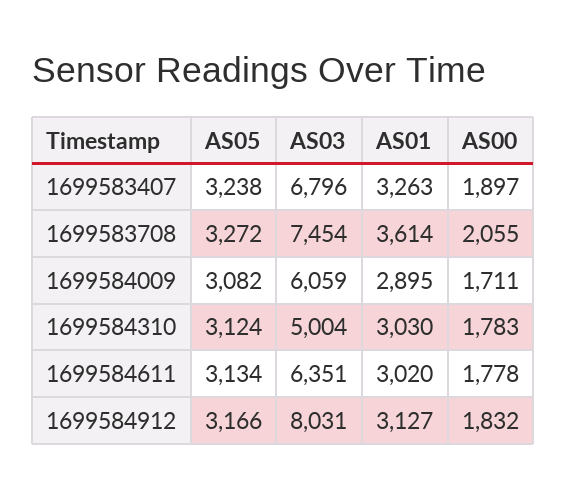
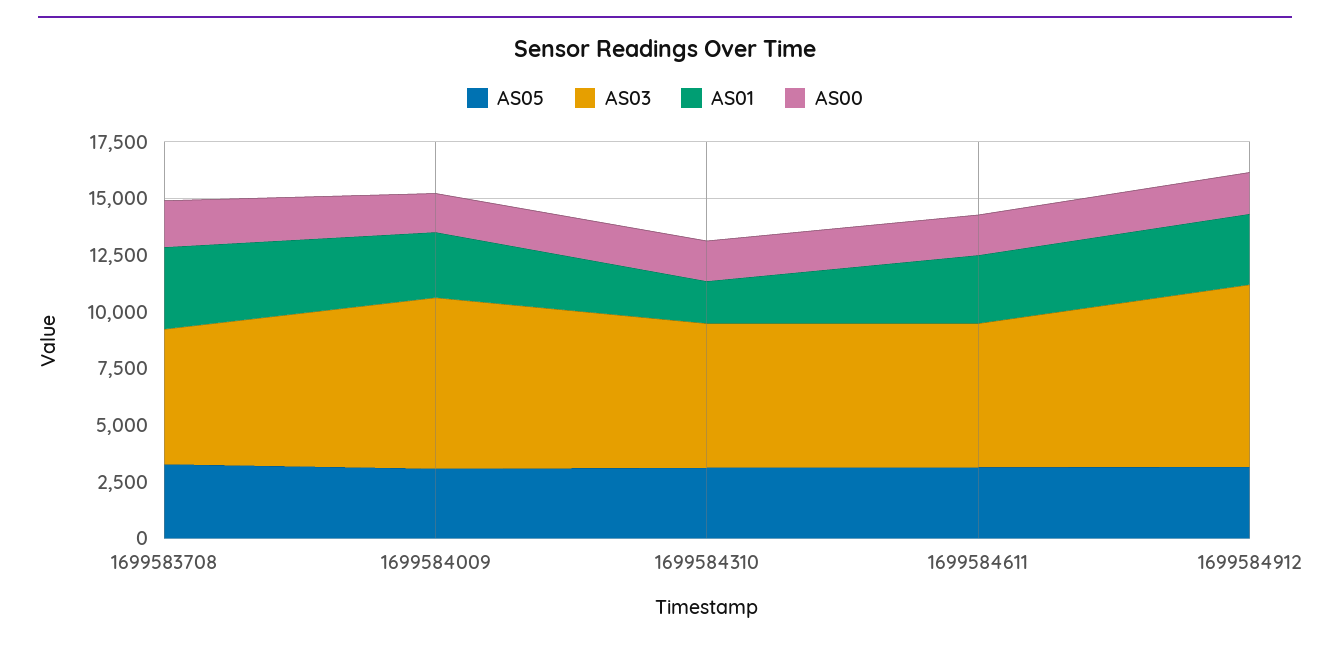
  {
    "AS05": {
-     "1699583407": 3238,
      "1699583708": 3272,
      "1699584009": 3082,
      "1699584310": 3124,
      "1699584611": 3134,
      "1699584912": 3166
    },
    "AS03": {
-     "1699583407": 6796,
-     "1699583708": 7454,
+     "1699583708": 6000,
-     "1699584009": 6059,
+     "1699584009": 7500,
-     "1699584310": 5004,
+     "1699584310": 6500,
      "1699584611": 6351,
      "1699584912": 8031
    },
    "AS01": {
-     "1699583407": 3263,
      "1699583708": 3614,
      "1699584009": 2895,
-     "1699584310": 3030,
+     "1699584310": 2000,
      "1699584611": 3020,
      "1699584912": 3127
    },
    "AS00": {
-     "1699583407": 1897,
      "1699583708": 2055,
      "1699584009": 1711,
      "1699584310": 1783,
      "1699584611": 1778,
      "1699584912": 1832
    }
  }

